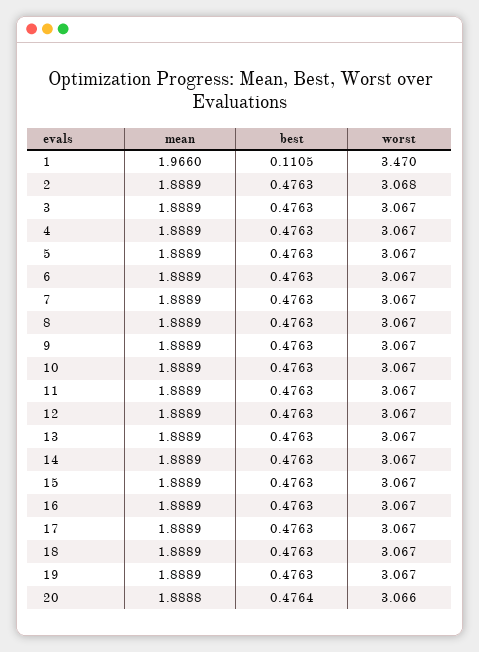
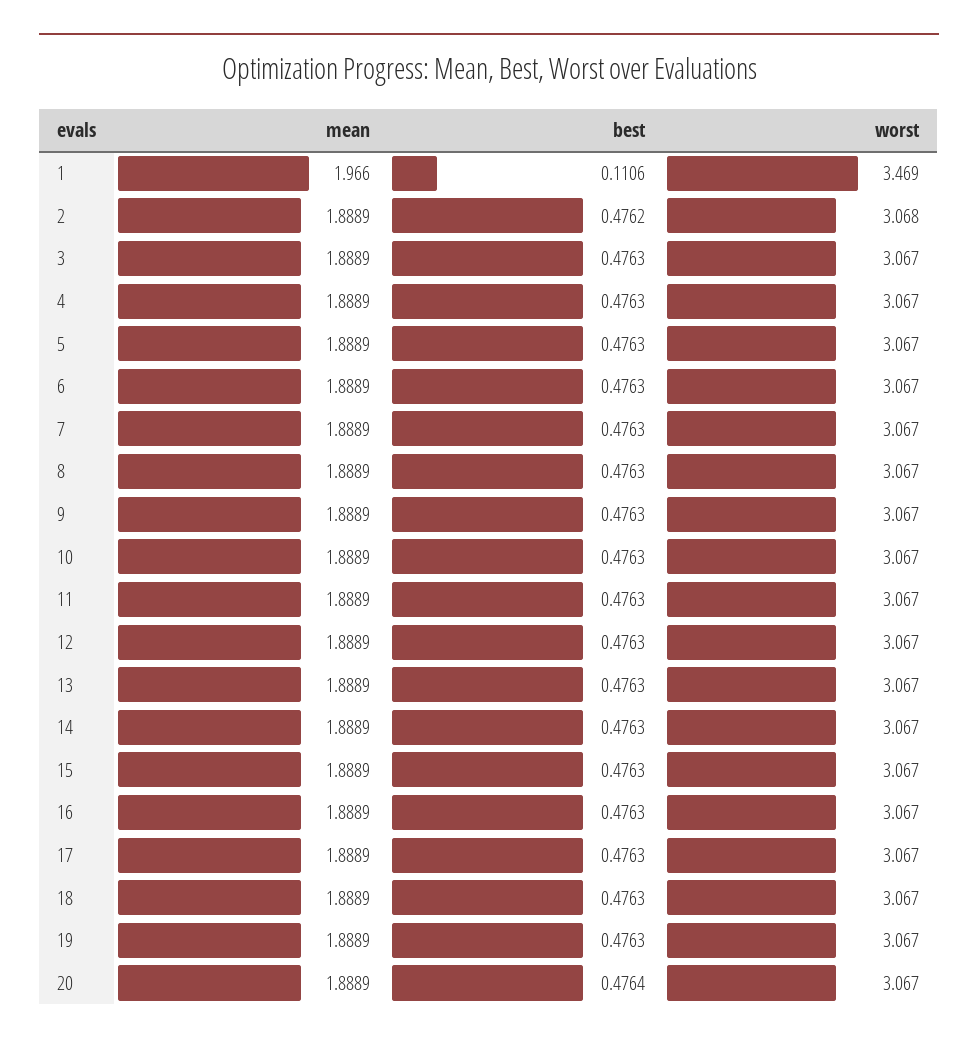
  {
    "mean": {
      "1": 1.966,
      "2": 1.8889,
      "3": 1.8889,
      "4": 1.8889,
      "5": 1.8889,
      "6": 1.8889,
      "7": 1.8889,
      "8": 1.8889,
      "9": 1.8889,
      "10": 1.8889,
      "11": 1.8889,
      "12": 1.8889,
      "13": 1.8889,
      "14": 1.8889,
      "15": 1.8889,
      "16": 1.8889,
      "17": 1.8889,
      "18": 1.8889,
      "19": 1.8889,
-     "20": 1.8888
+     "20": 1.8889
    },
    "best": {
-     "1": 0.1105,
+     "1": 0.1106,
-     "2": 0.4763,
+     "2": 0.4762,
      "3": 0.4763,
      "4": 0.4763,
      "5": 0.4763,
      "6": 0.4763,
      "7": 0.4763,
      "8": 0.4763,
      "9": 0.4763,
      "10": 0.4763,
      "11": 0.4763,
      "12": 0.4763,
      "13": 0.4763,
      "14": 0.4763,
      "15": 0.4763,
      "16": 0.4763,
      "17": 0.4763,
      "18": 0.4763,
      "19": 0.4763,
      "20": 0.4764
    },
    "worst": {
-     "1": 3.47,
+     "1": 3.469,
      "2": 3.068,
      "3": 3.067,
      "4": 3.067,
      "5": 3.067,
      "6": 3.067,
      "7": 3.067,
      "8": 3.067,
      "9": 3.067,
      "10": 3.067,
      "11": 3.067,
      "12": 3.067,
      "13": 3.067,
      "14": 3.067,
      "15": 3.067,
      "16": 3.067,
      "17": 3.067,
      "18": 3.067,
      "19": 3.067,
-     "20": 3.066
+     "20": 3.067
    }
  }

